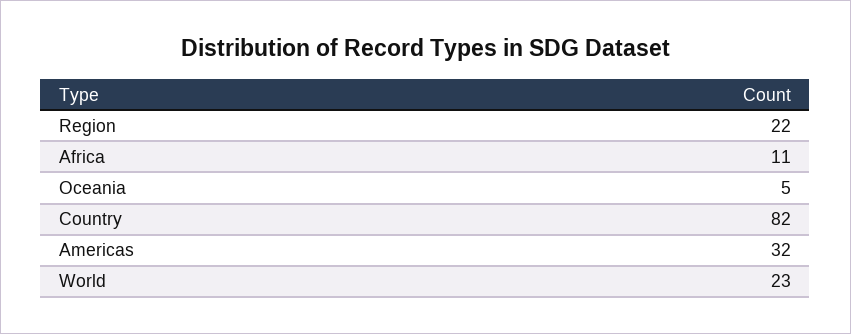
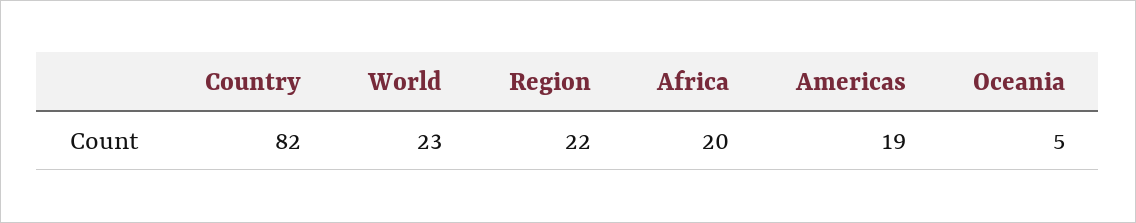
  {
    "Region": 22,
-   "Africa": 11,
+   "Africa": 20,
    "Oceania": 5,
    "Country": 82,
-   "Americas": 32,
+   "Americas": 19,
    "World": 23
  }

